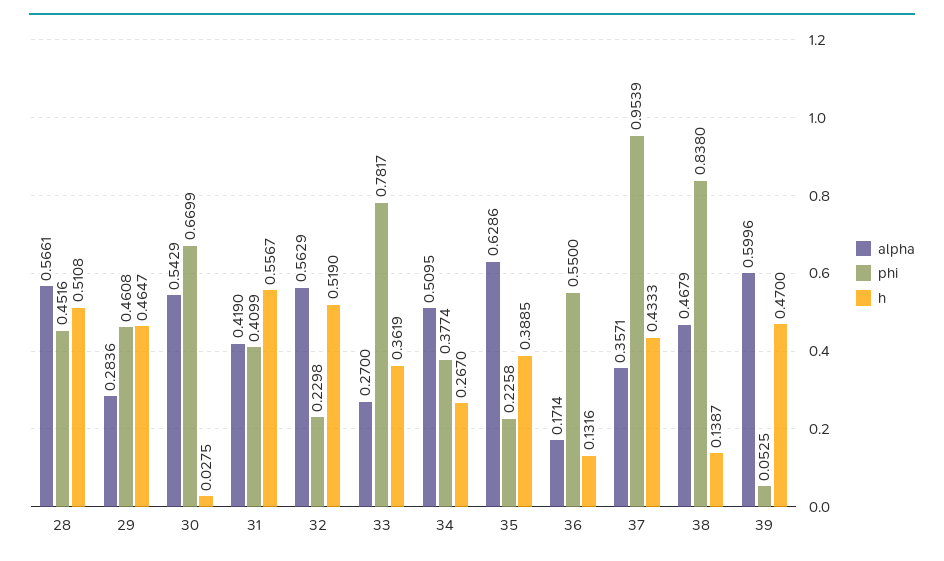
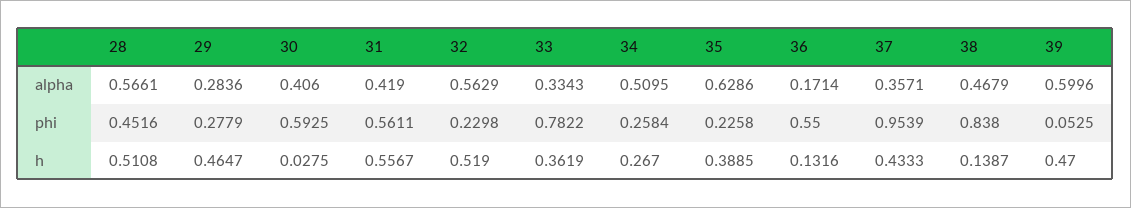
  {
    "alpha": {
      "28": 0.5661,
      "29": 0.2836,
-     "30": 0.5429,
+     "30": 0.406,
      "31": 0.419,
      "32": 0.5629,
-     "33": 0.27,
+     "33": 0.3343,
      "34": 0.5095,
      "35": 0.6286,
      "36": 0.1714,
      "37": 0.3571,
      "38": 0.4679,
      "39": 0.5996
    },
    "phi": {
      "28": 0.4516,
-     "29": 0.4608,
+     "29": 0.2779,
-     "30": 0.6699,
+     "30": 0.5925,
-     "31": 0.4099,
+     "31": 0.5611,
      "32": 0.2298,
-     "33": 0.7817,
+     "33": 0.7822,
-     "34": 0.3774,
+     "34": 0.2584,
      "35": 0.2258,
      "36": 0.55,
      "37": 0.9539,
      "38": 0.838,
      "39": 0.0525
    },
    "h": {
      "28": 0.5108,
      "29": 0.4647,
      "30": 0.0275,
      "31": 0.5567,
      "32": 0.519,
      "33": 0.3619,
      "34": 0.267,
      "35": 0.3885,
      "36": 0.1316,
      "37": 0.4333,
      "38": 0.1387,
      "39": 0.47
    }
  }

